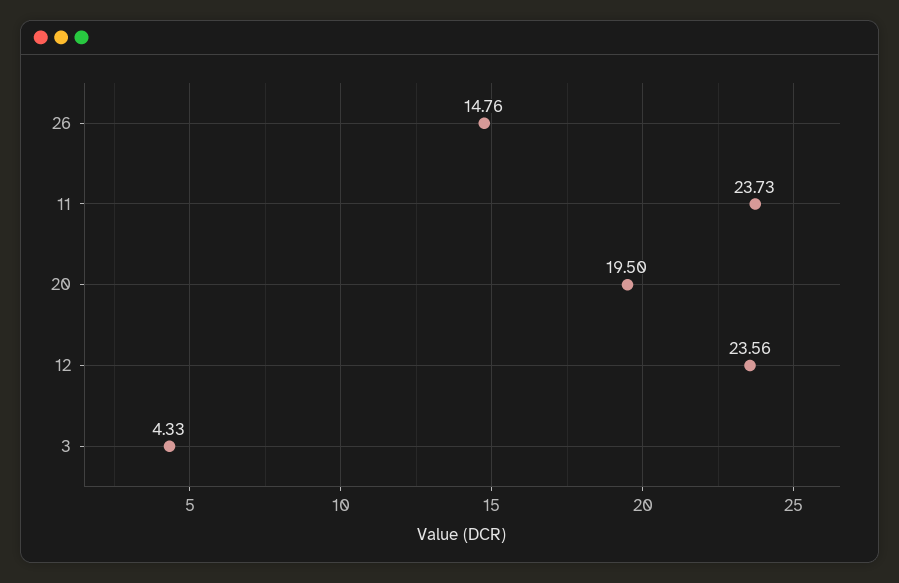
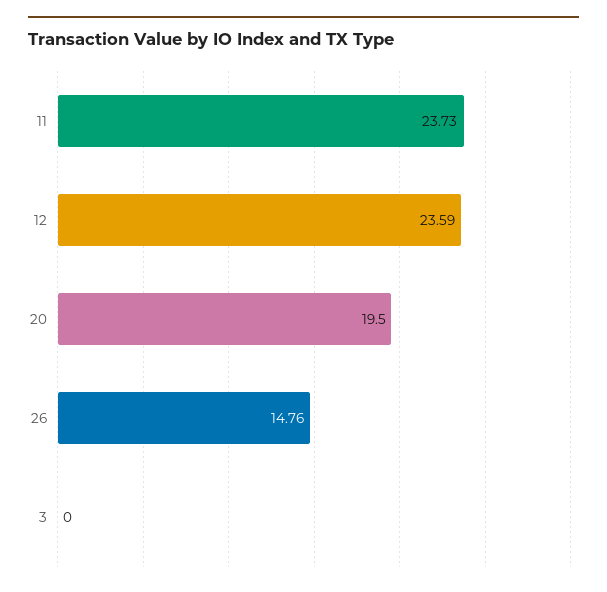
  {
    "26": 14.76,
    "11": 23.73,
    "20": 19.5,
-   "12": 23.56,
+   "12": 23.59,
-   "3": 4.33
+   "3": 0
  }

